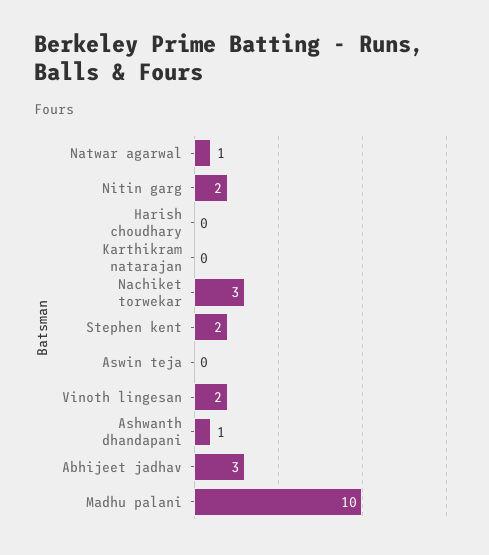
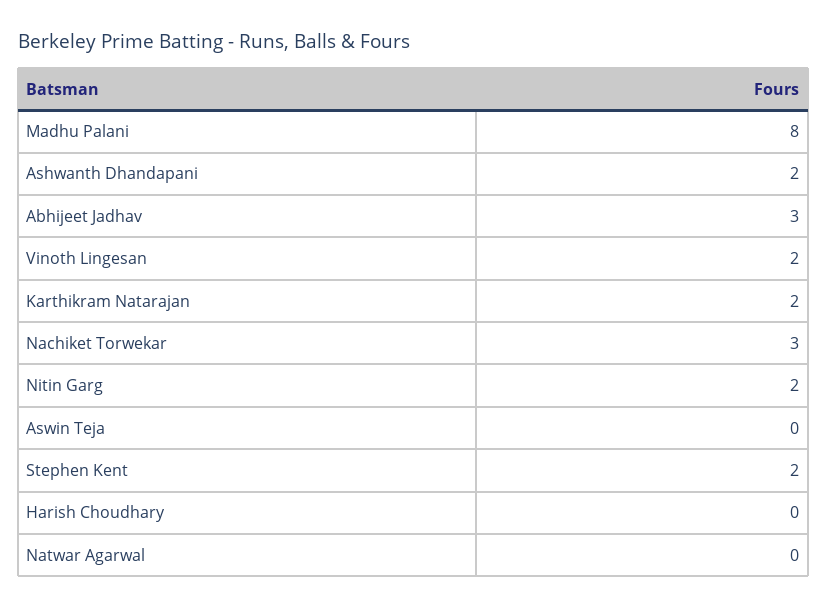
  {
-   "Natwar agarwal": 1,
+   "Natwar agarwal": 0,
    "Nitin garg": 2,
    "Harish choudhary": 0,
-   "Karthikram natarajan": 0,
+   "Karthikram natarajan": 2,
    "Nachiket torwekar": 3,
    "Stephen kent": 2,
    "Aswin teja": 0,
    "Vinoth lingesan": 2,
-   "Ashwanth dhandapani": 1,
+   "Ashwanth dhandapani": 2,
    "Abhijeet jadhav": 3,
-   "Madhu palani": 10
+   "Madhu palani": 8
  }

